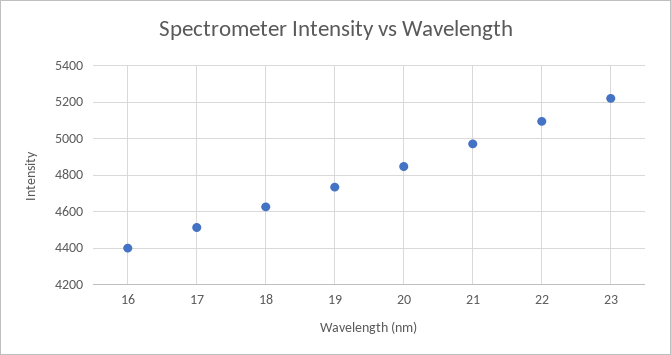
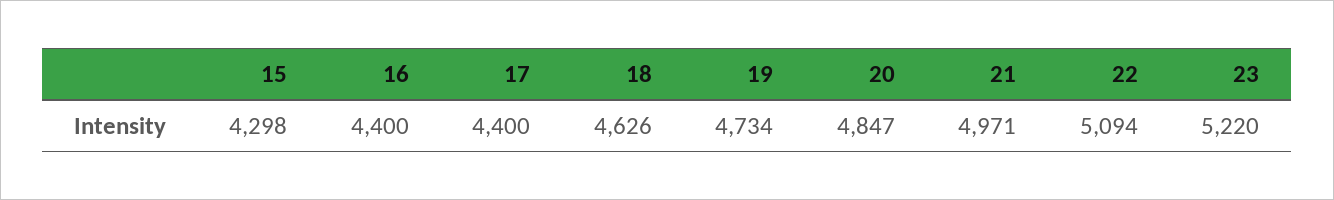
  {
    "16": 4400,
-   "17": 4500,
+   "17": 4400,
    "18": 4626,
    "19": 4734,
    "20": 4847,
    "21": 4971,
    "22": 5094,
-   "23": 5220
+   "23": 5220,
+   "15": 4298
  }

